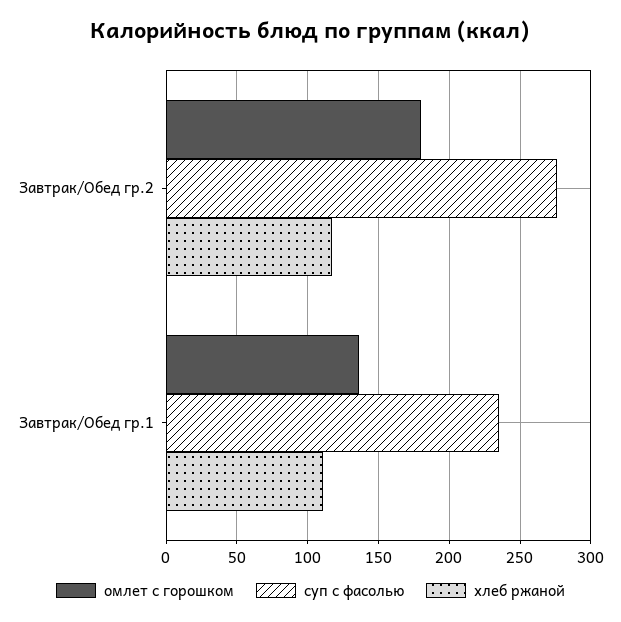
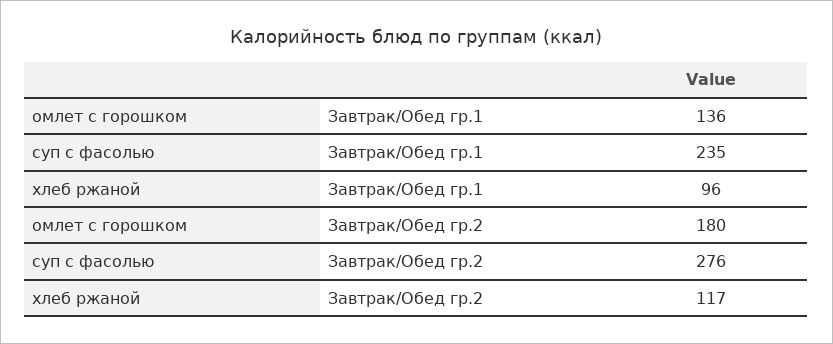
  {
    "омлет с горошком": {
      "Завтрак/Обед гр.2": 180,
      "Завтрак/Обед гр.1": 136
    },
    "суп с фасолью": {
      "Завтрак/Обед гр.2": 276,
      "Завтрак/Обед гр.1": 235
    },
    "хлеб ржаной": {
      "Завтрак/Обед гр.2": 117,
-     "Завтрак/Обед гр.1": 110
+     "Завтрак/Обед гр.1": 96
    }
  }

